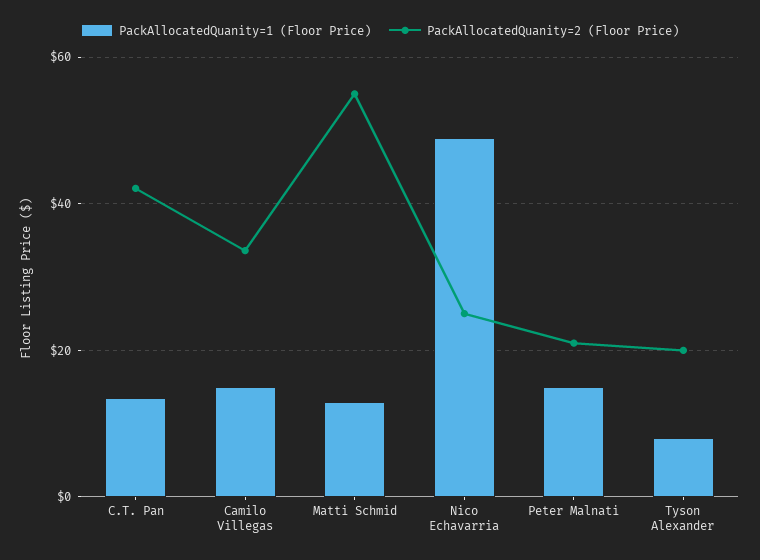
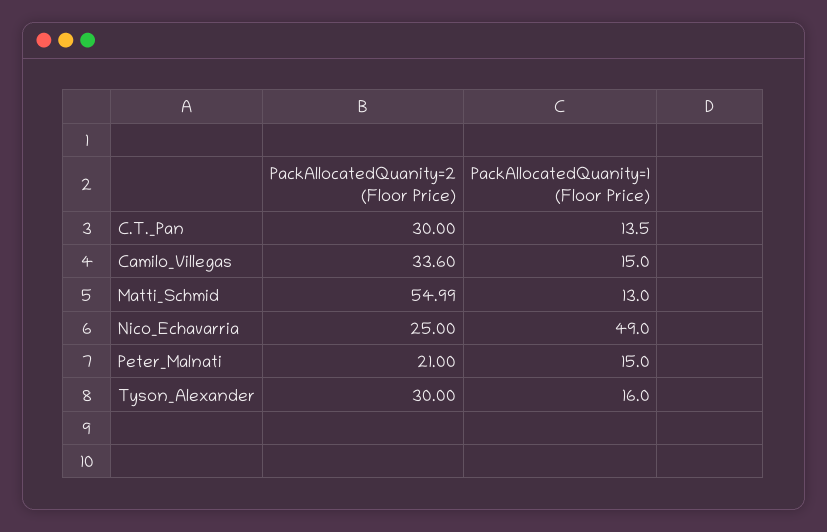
  {
    "PackAllocatedQuanity=1 (Floor Price)": {
      "C.T. Pan": 13.5,
      "Camilo Villegas": 15,
      "Matti Schmid": 13,
      "Nico Echavarria": 49,
      "Peter Malnati": 15,
-     "Tyson Alexander": 8
+     "Tyson Alexander": 16
    },
    "PackAllocatedQuanity=2 (Floor Price)": {
-     "C.T. Pan": 42,
+     "C.T. Pan": 30,
      "Camilo Villegas": 33.6,
      "Matti Schmid": 54.99,
      "Nico Echavarria": 25,
      "Peter Malnati": 21,
-     "Tyson Alexander": 20
+     "Tyson Alexander": 30
    }
  }

